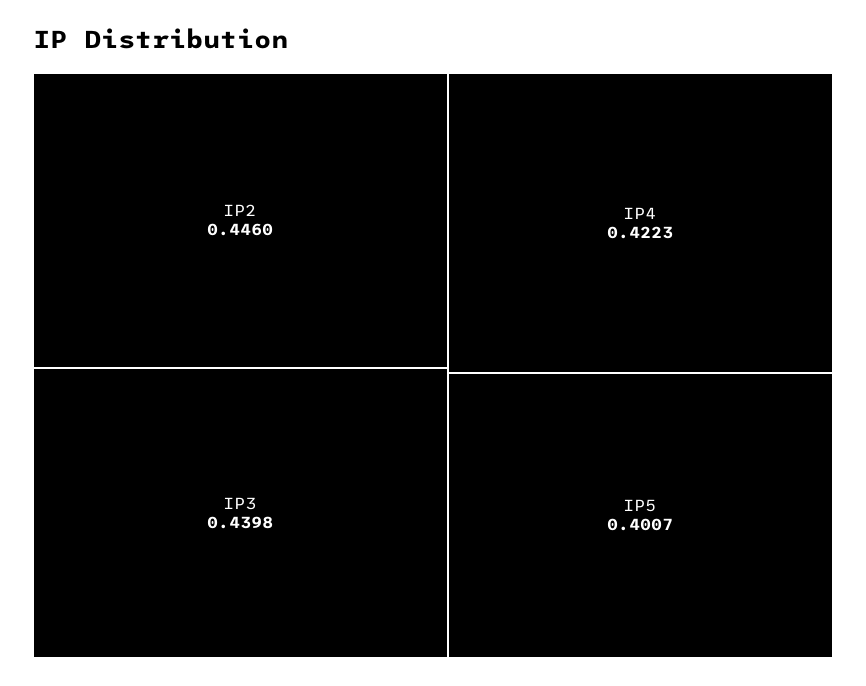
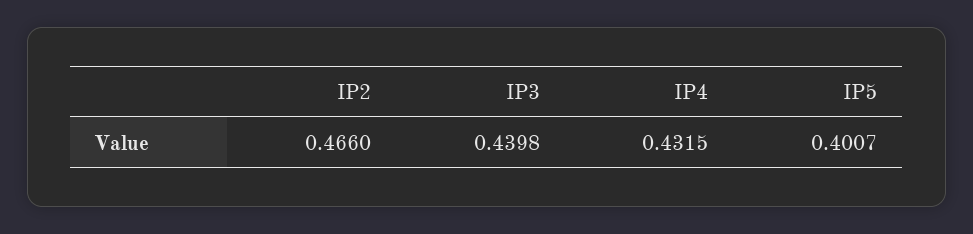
  {
-   "IP2": 0.446,
+   "IP2": 0.466,
    "IP3": 0.4398,
-   "IP4": 0.4223,
+   "IP4": 0.4315,
    "IP5": 0.4007
  }

